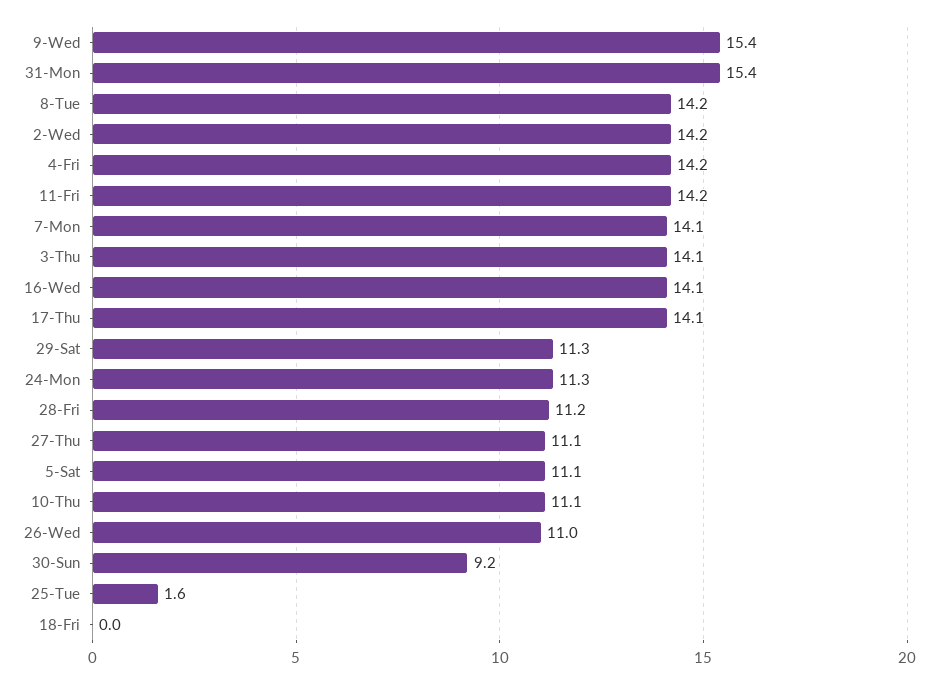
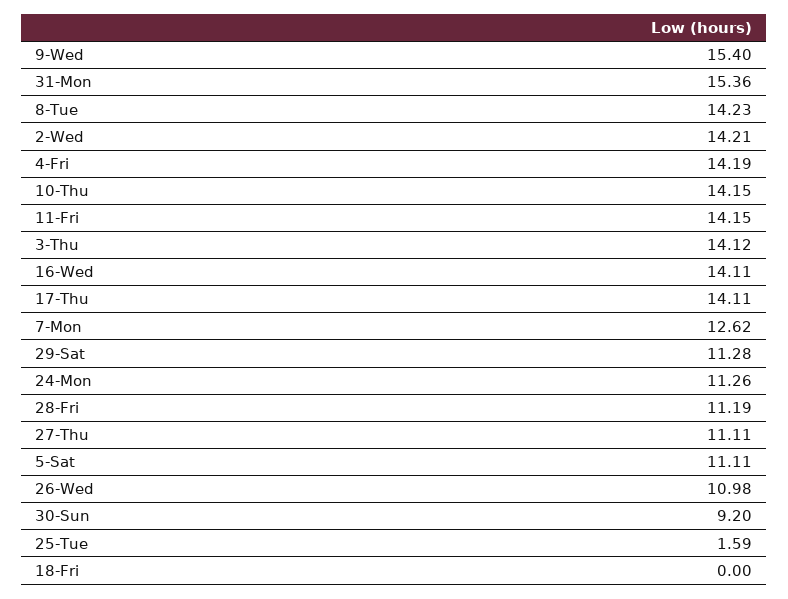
  {
    "9-Wed": 15.4,
    "31-Mon": 15.36,
    "8-Tue": 14.23,
    "2-Wed": 14.21,
    "4-Fri": 14.19,
    "11-Fri": 14.15,
-   "7-Mon": 14.1,
+   "7-Mon": 12.62,
    "3-Thu": 14.12,
    "16-Wed": 14.11,
    "17-Thu": 14.11,
    "29-Sat": 11.28,
    "24-Mon": 11.26,
    "28-Fri": 11.19,
    "27-Thu": 11.11,
    "5-Sat": 11.11,
-   "10-Thu": 11.1,
+   "10-Thu": 14.15,
    "26-Wed": 10.98,
    "30-Sun": 9.2,
    "25-Tue": 1.59,
    "18-Fri": 0
  }

